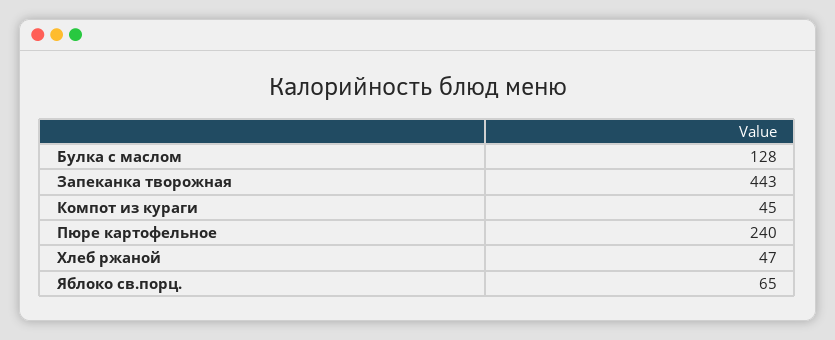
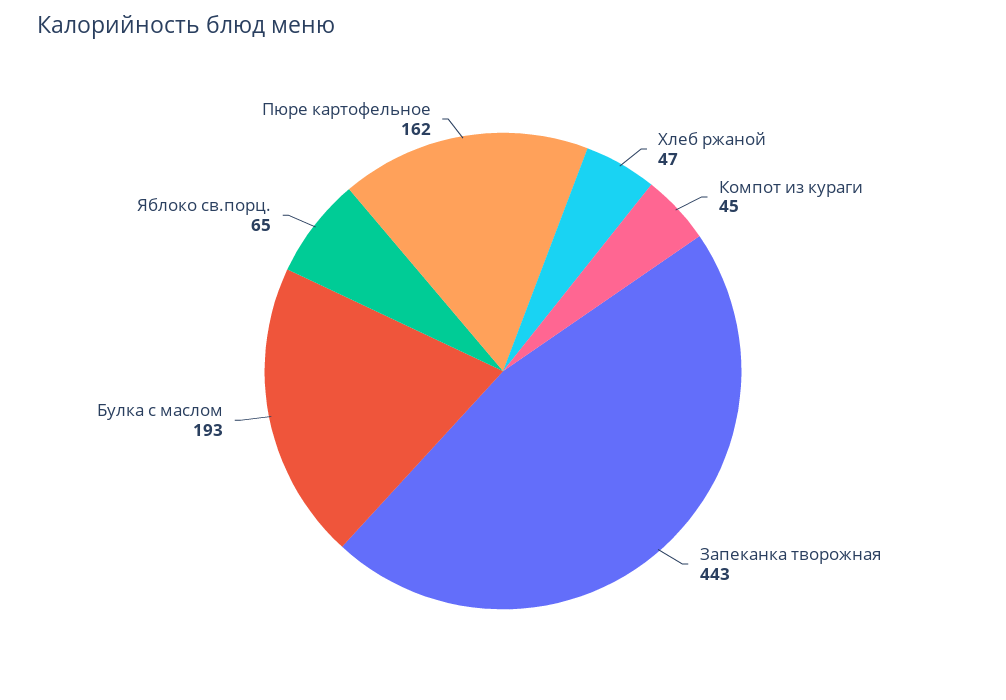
  {
-   "Булка с маслом": 128,
+   "Булка с маслом": 193,
    "Запеканка творожная": 443,
    "Компот из кураги": 45,
-   "Пюре картофельное": 240,
+   "Пюре картофельное": 162,
    "Хлеб ржаной": 47,
    "Яблоко св.порц.": 65
  }

